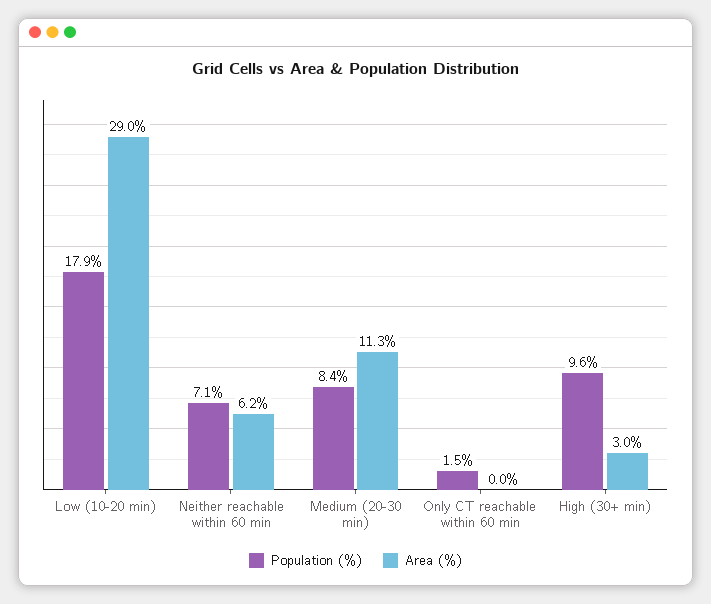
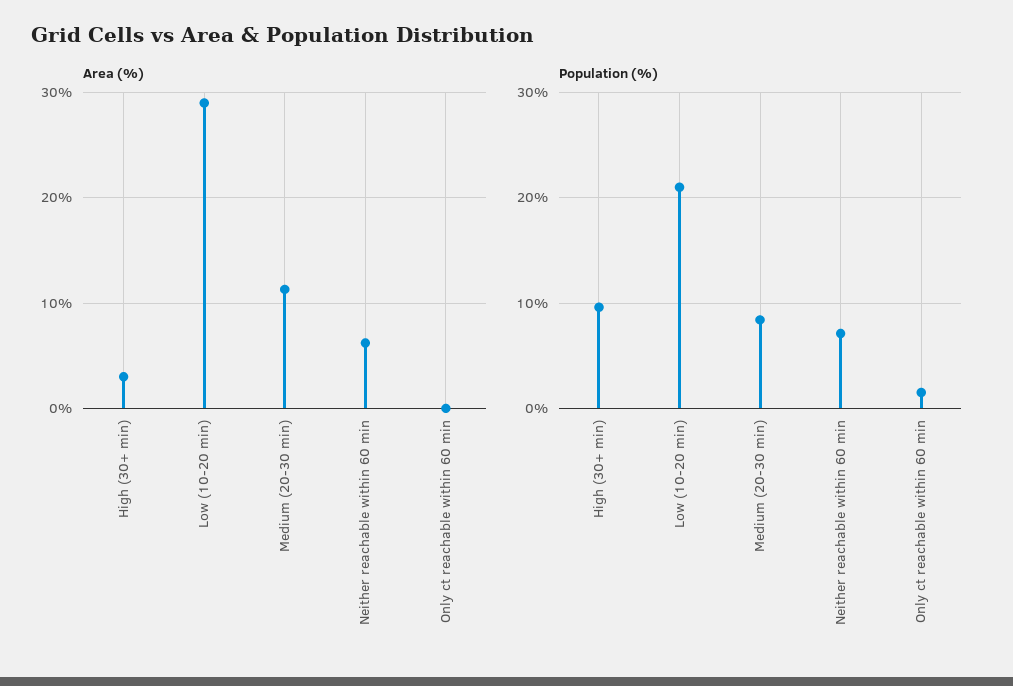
  {
    "Population (%)": {
-     "Low (10-20 min)": 17.9,
+     "Low (10-20 min)": 21,
      "Neither reachable within 60 min": 7.1,
      "Medium (20-30 min)": 8.4,
      "Only CT reachable within 60 min": 1.5,
      "High (30+ min)": 9.6
    },
    "Area (%)": {
      "Low (10-20 min)": 29,
      "Neither reachable within 60 min": 6.2,
      "Medium (20-30 min)": 11.3,
      "Only CT reachable within 60 min": 0,
      "High (30+ min)": 3
    }
  }

